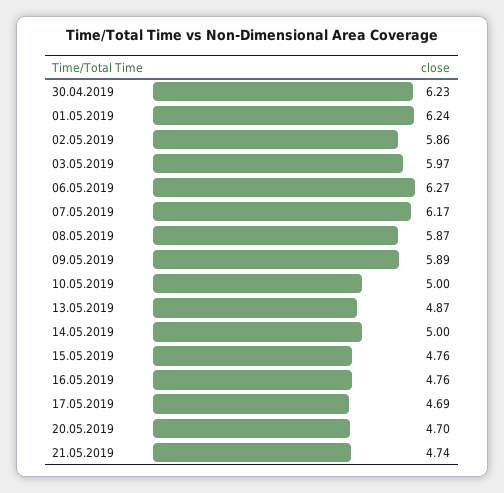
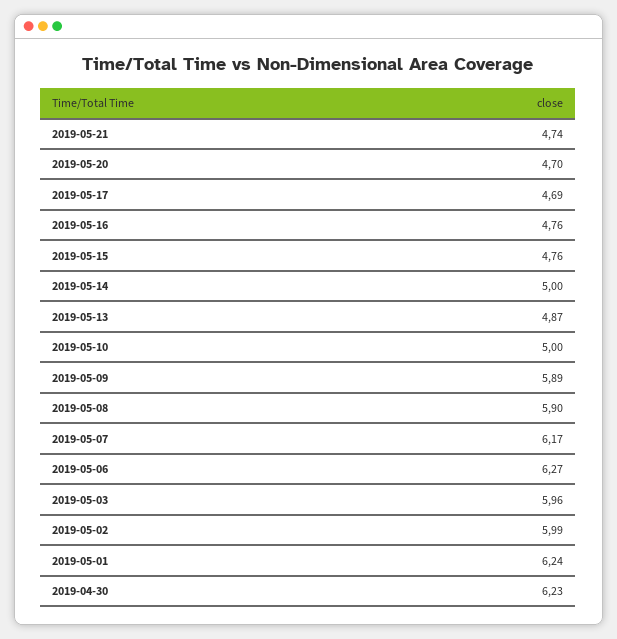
  {
    "30.04.2019": 6.23,
    "01.05.2019": 6.24,
-   "02.05.2019": 5.86,
+   "02.05.2019": 5.99,
-   "03.05.2019": 5.97,
+   "03.05.2019": 5.96,
    "06.05.2019": 6.27,
    "07.05.2019": 6.17,
-   "08.05.2019": 5.87,
+   "08.05.2019": 5.9,
    "09.05.2019": 5.89,
    "10.05.2019": 5,
    "13.05.2019": 4.87,
    "14.05.2019": 5,
    "15.05.2019": 4.76,
    "16.05.2019": 4.76,
    "17.05.2019": 4.69,
    "20.05.2019": 4.7,
    "21.05.2019": 4.74
  }

